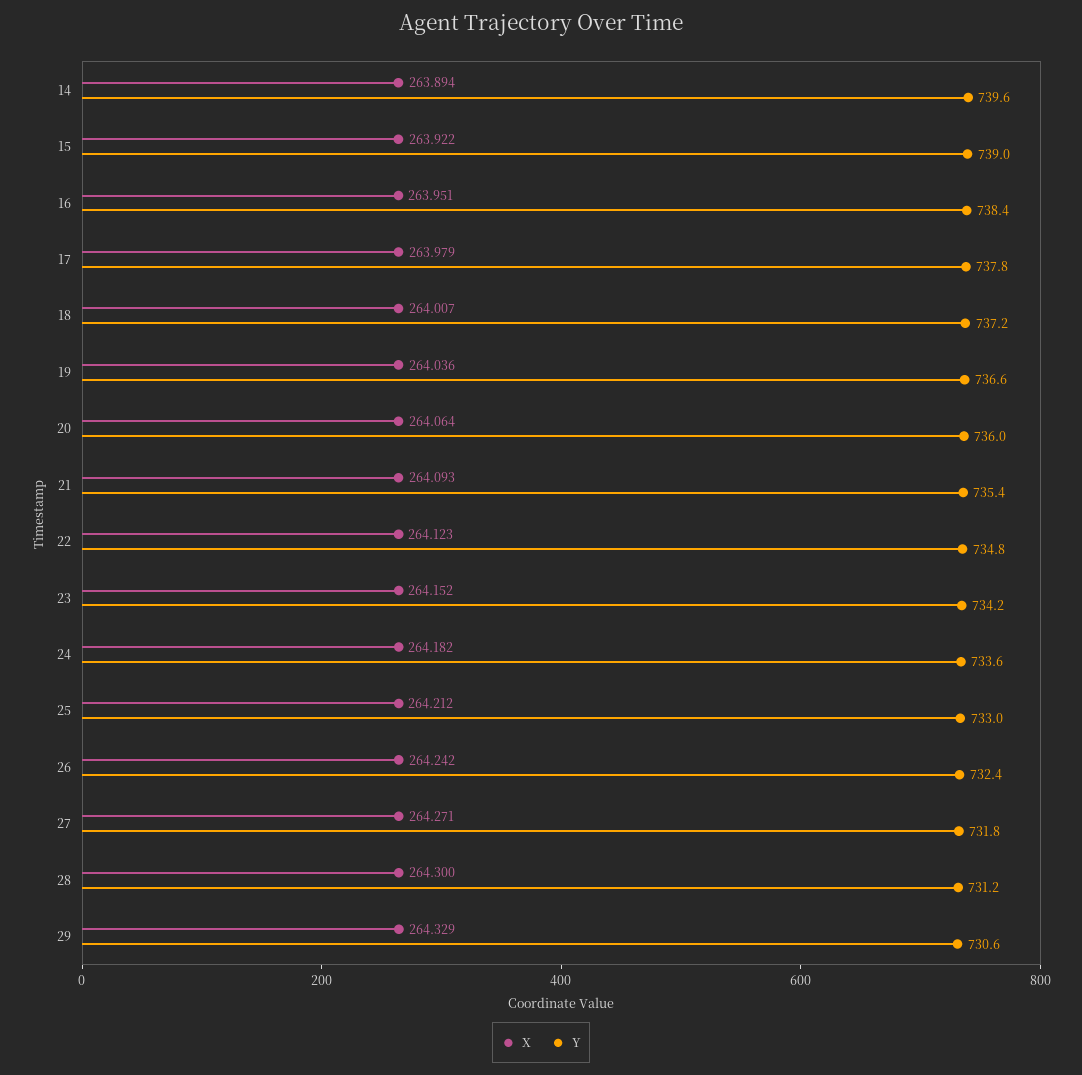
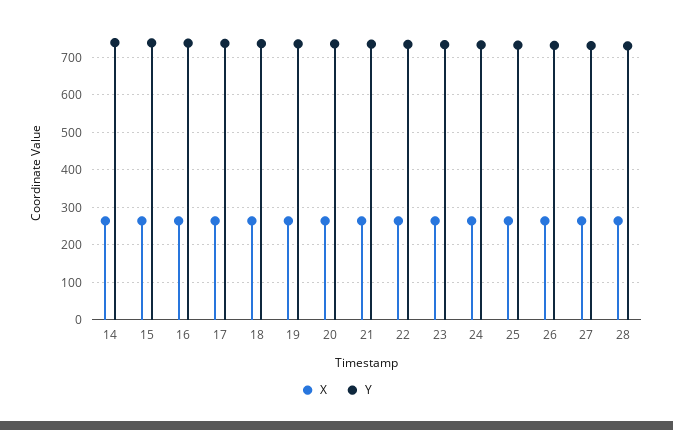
  {
    "X": {
      "14": 263.894,
      "15": 263.922,
      "16": 263.951,
      "17": 263.979,
      "18": 264.007,
      "19": 264.036,
      "20": 264.064,
      "21": 264.093,
      "22": 264.123,
      "23": 264.152,
      "24": 264.182,
      "25": 264.212,
      "26": 264.242,
      "27": 264.271,
-     "28": 264.3,
+     "28": 264.3
-     "29": 264.329
    },
    "Y": {
      "14": 739.6,
      "15": 739,
      "16": 738.4,
      "17": 737.8,
      "18": 737.2,
      "19": 736.6,
      "20": 736,
      "21": 735.4,
      "22": 734.8,
      "23": 734.2,
      "24": 733.6,
      "25": 733,
      "26": 732.4,
      "27": 731.8,
-     "28": 731.2,
+     "28": 731.2
-     "29": 730.6
    }
  }

